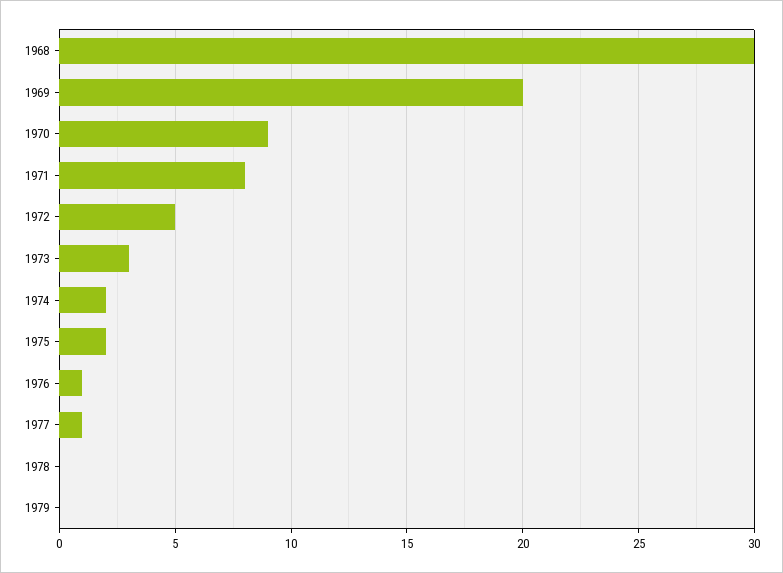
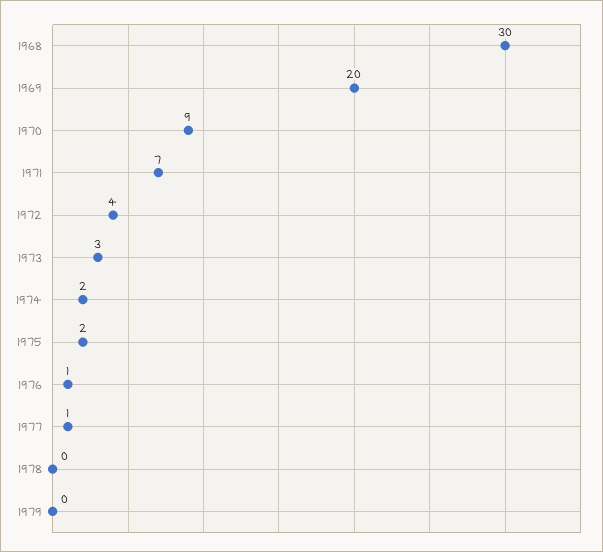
  {
    "1968": 30,
    "1969": 20,
    "1970": 9,
-   "1971": 8,
+   "1971": 7,
-   "1972": 5,
+   "1972": 4,
    "1973": 3,
    "1974": 2,
    "1975": 2,
    "1976": 1,
    "1977": 1,
    "1978": 0,
    "1979": 0
  }

